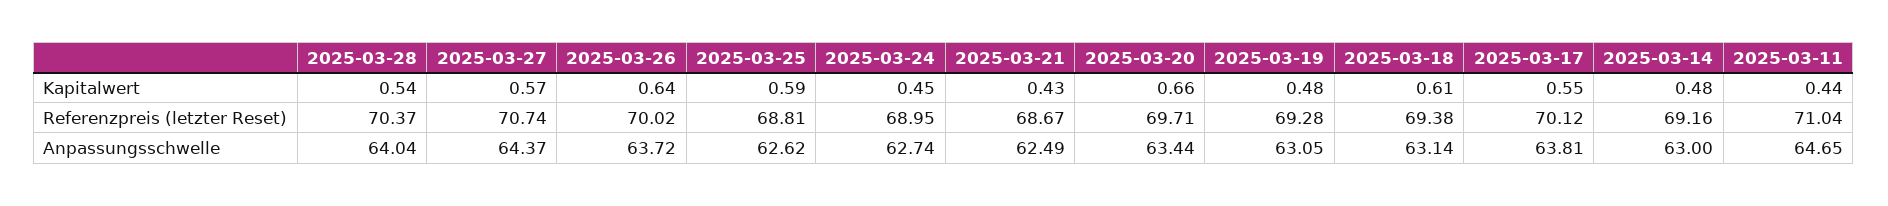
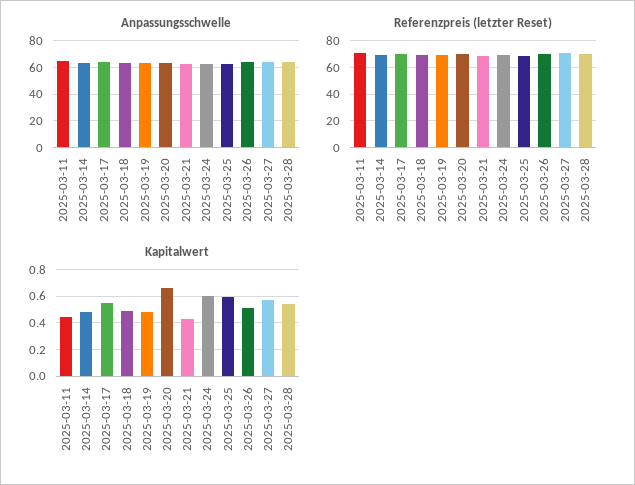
  {
    "Kapitalwert": {
      "2025-03-28": 0.54,
      "2025-03-27": 0.57,
-     "2025-03-26": 0.64,
+     "2025-03-26": 0.5,
      "2025-03-25": 0.59,
-     "2025-03-24": 0.45,
+     "2025-03-24": 0.6,
      "2025-03-21": 0.43,
      "2025-03-20": 0.66,
      "2025-03-19": 0.48,
-     "2025-03-18": 0.61,
+     "2025-03-18": 0.5,
      "2025-03-17": 0.55,
      "2025-03-14": 0.48,
      "2025-03-11": 0.44
    },
    "Referenzpreis (letzter Reset)": {
      "2025-03-28": 70.37,
      "2025-03-27": 70.74,
      "2025-03-26": 70.02,
      "2025-03-25": 68.81,
      "2025-03-24": 68.95,
      "2025-03-21": 68.67,
      "2025-03-20": 69.71,
      "2025-03-19": 69.28,
      "2025-03-18": 69.38,
      "2025-03-17": 70.12,
      "2025-03-14": 69.16,
      "2025-03-11": 71.04
    },
    "Anpassungsschwelle": {
      "2025-03-28": 64.04,
      "2025-03-27": 64.37,
      "2025-03-26": 63.72,
      "2025-03-25": 62.62,
      "2025-03-24": 62.74,
      "2025-03-21": 62.49,
      "2025-03-20": 63.44,
      "2025-03-19": 63.05,
      "2025-03-18": 63.14,
      "2025-03-17": 63.81,
      "2025-03-14": 63,
      "2025-03-11": 64.65
    }
  }

